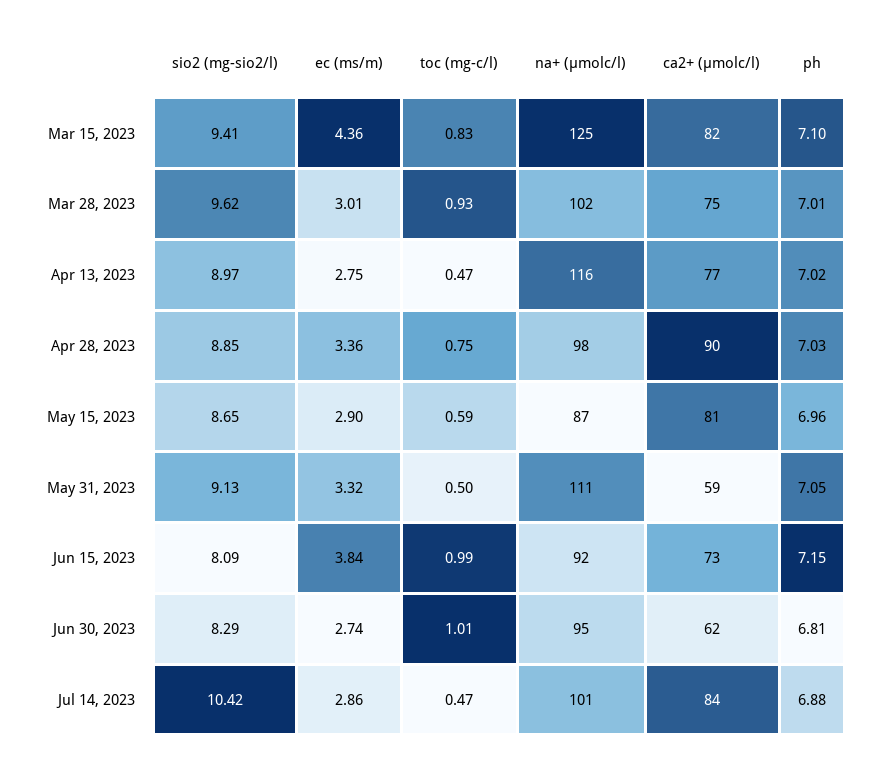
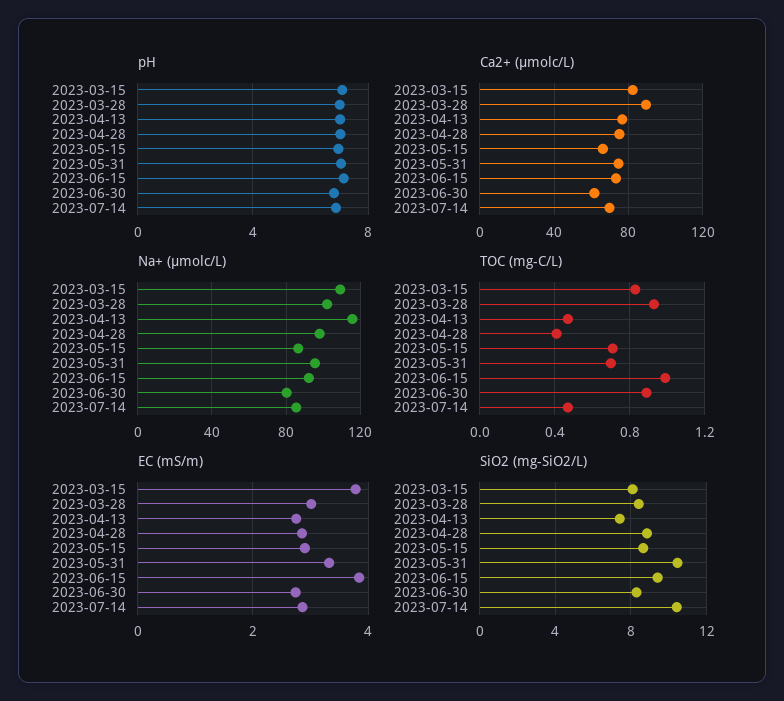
  {
    "sio2 (mg-sio2/l)": {
-     "Mar 15, 2023": 9.41,
+     "Mar 15, 2023": 8,
-     "Mar 28, 2023": 9.62,
+     "Mar 28, 2023": 8.5,
-     "Apr 13, 2023": 8.97,
+     "Apr 13, 2023": 7.5,
      "Apr 28, 2023": 8.85,
      "May 15, 2023": 8.65,
-     "May 31, 2023": 9.13,
+     "May 31, 2023": 10.5,
-     "Jun 15, 2023": 8.09,
+     "Jun 15, 2023": 9.5,
      "Jun 30, 2023": 8.29,
      "Jul 14, 2023": 10.42
    },
    "ec (ms/m)": {
-     "Mar 15, 2023": 4.36,
+     "Mar 15, 2023": 3.8,
      "Mar 28, 2023": 3.01,
      "Apr 13, 2023": 2.75,
-     "Apr 28, 2023": 3.36,
+     "Apr 28, 2023": 2.8,
      "May 15, 2023": 2.9,
      "May 31, 2023": 3.32,
      "Jun 15, 2023": 3.84,
      "Jun 30, 2023": 2.74,
      "Jul 14, 2023": 2.86
    },
    "toc (mg-c/l)": {
      "Mar 15, 2023": 0.83,
      "Mar 28, 2023": 0.93,
      "Apr 13, 2023": 0.47,
-     "Apr 28, 2023": 0.75,
+     "Apr 28, 2023": 0.4,
-     "May 15, 2023": 0.59,
+     "May 15, 2023": 0.7,
-     "May 31, 2023": 0.5,
+     "May 31, 2023": 0.7,
      "Jun 15, 2023": 0.99,
-     "Jun 30, 2023": 1.01,
+     "Jun 30, 2023": 0.9,
      "Jul 14, 2023": 0.47
    },
    "na+ (µmolc/l)": {
-     "Mar 15, 2023": 125,
+     "Mar 15, 2023": 110,
      "Mar 28, 2023": 102,
      "Apr 13, 2023": 116,
      "Apr 28, 2023": 98,
      "May 15, 2023": 87,
-     "May 31, 2023": 111,
+     "May 31, 2023": 95,
      "Jun 15, 2023": 92,
-     "Jun 30, 2023": 95,
+     "Jun 30, 2023": 80,
-     "Jul 14, 2023": 101
+     "Jul 14, 2023": 85
    },
    "ca2+ (µmolc/l)": {
      "Mar 15, 2023": 82,
-     "Mar 28, 2023": 75,
+     "Mar 28, 2023": 90,
      "Apr 13, 2023": 77,
-     "Apr 28, 2023": 90,
+     "Apr 28, 2023": 75,
-     "May 15, 2023": 81,
+     "May 15, 2023": 65,
-     "May 31, 2023": 59,
+     "May 31, 2023": 75,
      "Jun 15, 2023": 73,
      "Jun 30, 2023": 62,
-     "Jul 14, 2023": 84
+     "Jul 14, 2023": 70
    },
    "ph": {
      "Mar 15, 2023": 7.1,
      "Mar 28, 2023": 7.01,
      "Apr 13, 2023": 7.02,
      "Apr 28, 2023": 7.03,
      "May 15, 2023": 6.96,
      "May 31, 2023": 7.05,
      "Jun 15, 2023": 7.15,
      "Jun 30, 2023": 6.81,
      "Jul 14, 2023": 6.88
    }
  }

